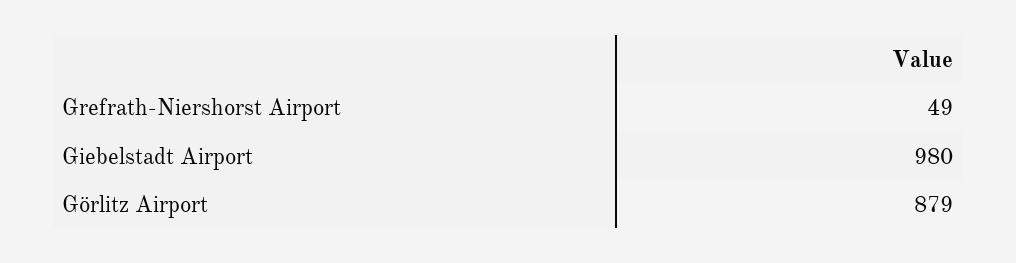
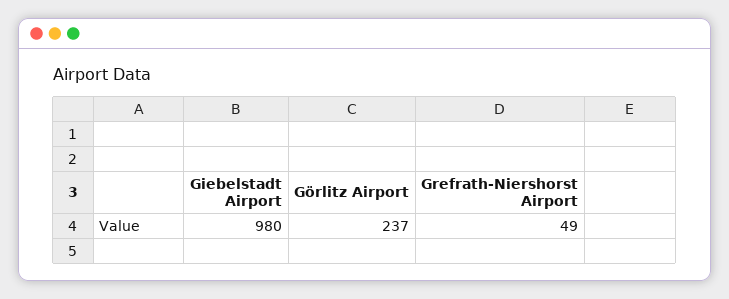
  {
    "Grefrath-Niershorst Airport": 49,
    "Giebelstadt Airport": 980,
-   "Görlitz Airport": 879
+   "Görlitz Airport": 237
  }

